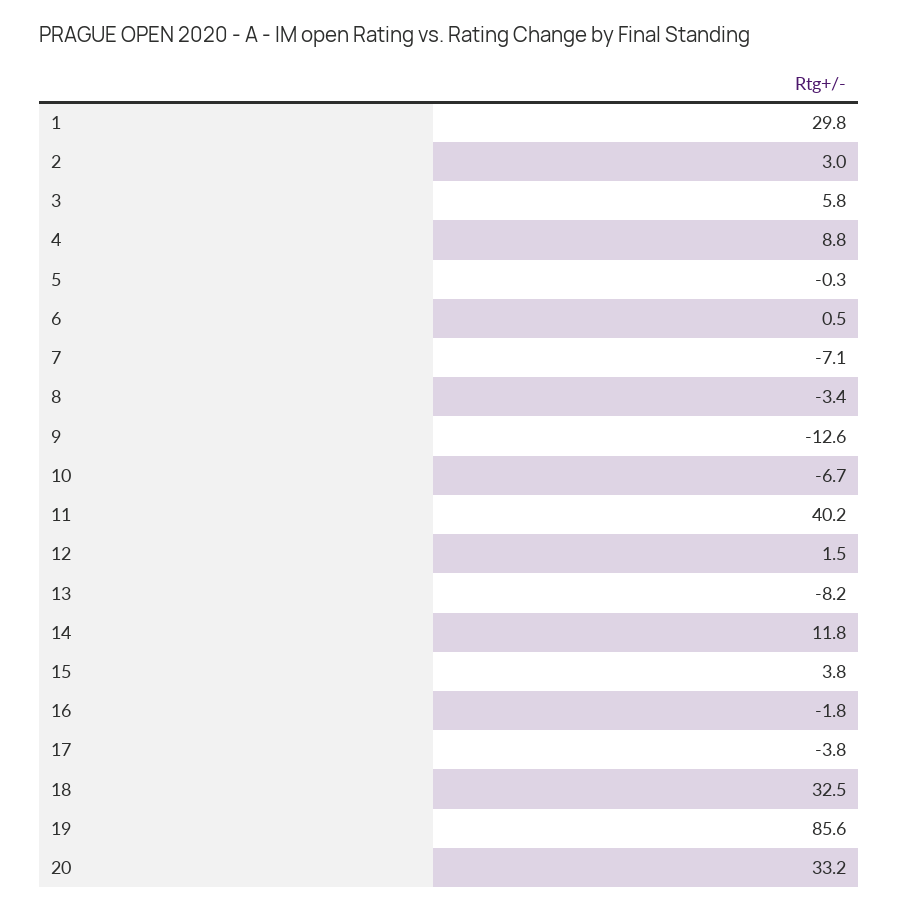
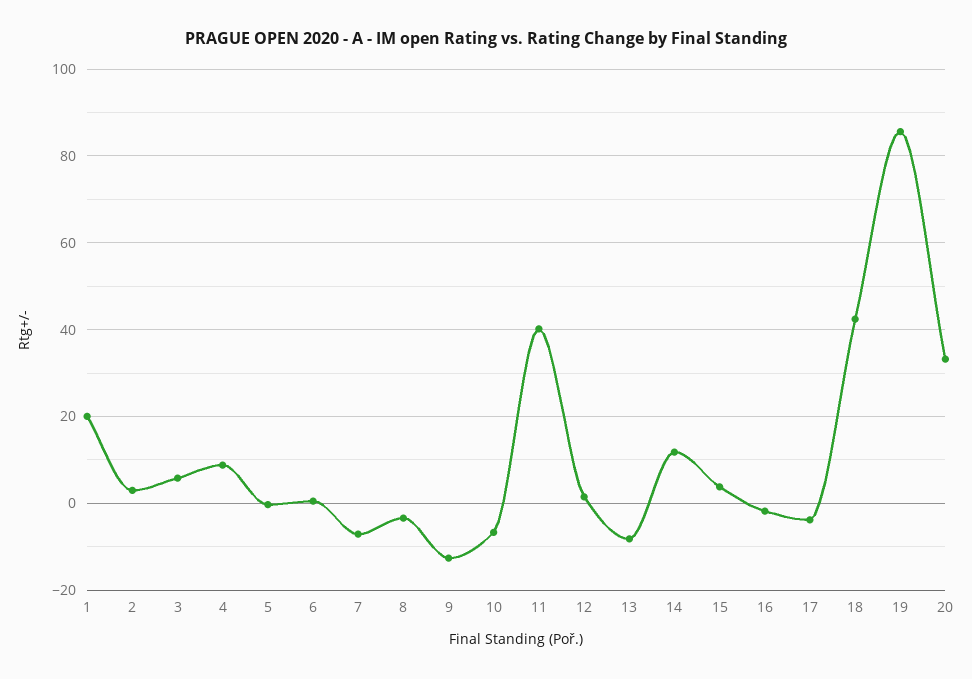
  {
-   "1": 29.8,
+   "1": 20,
    "2": 3,
    "3": 5.8,
    "4": 8.8,
    "5": -0.3,
    "6": 0.5,
    "7": -7.1,
    "8": -3.4,
    "9": -12.6,
    "10": -6.7,
    "11": 40.2,
    "12": 1.5,
    "13": -8.2,
    "14": 11.8,
    "15": 3.8,
    "16": -1.8,
    "17": -3.8,
-   "18": 32.5,
+   "18": 42,
    "19": 85.6,
    "20": 33.2
  }

